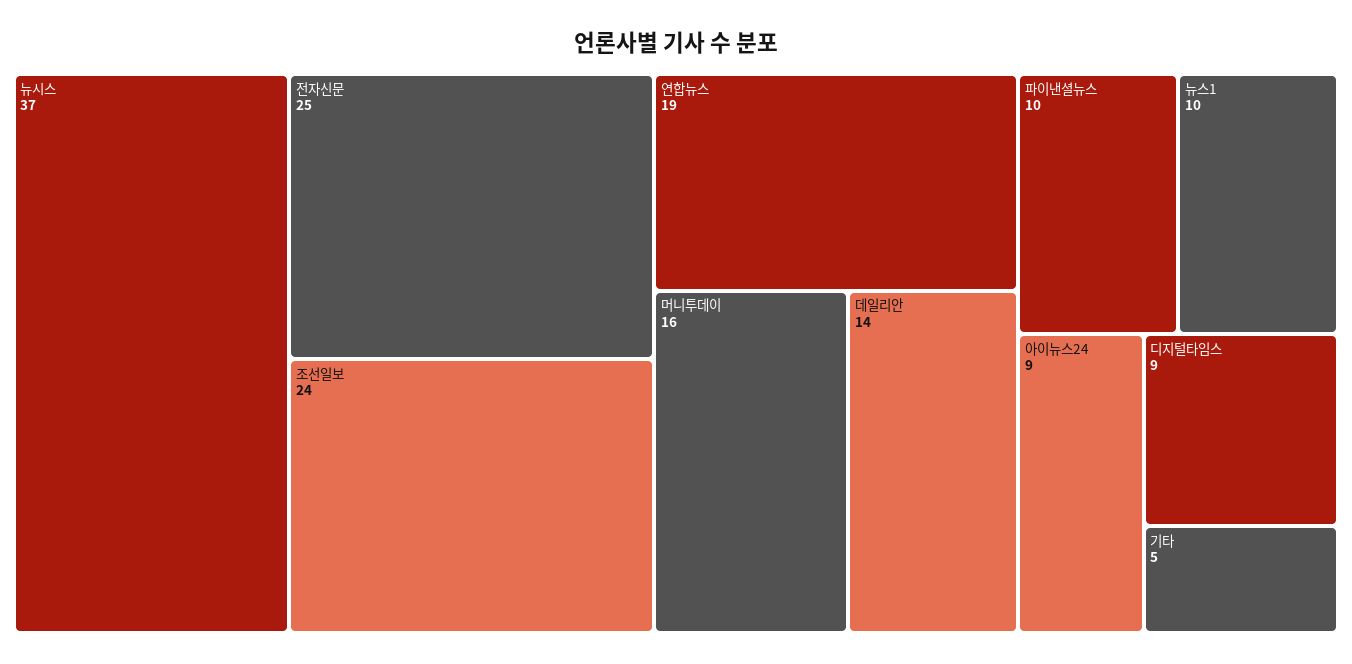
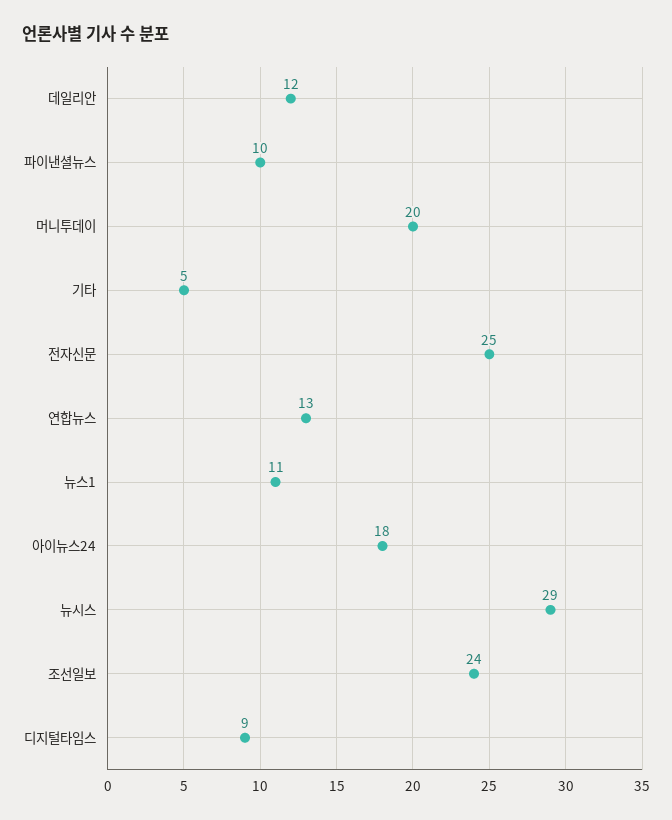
  {
-   "뉴시스": 37,
+   "뉴시스": 29,
    "전자신문": 25,
    "조선일보": 24,
-   "연합뉴스": 19,
+   "연합뉴스": 13,
-   "머니투데이": 16,
+   "머니투데이": 20,
-   "데일리안": 14,
+   "데일리안": 12,
    "파이낸셜뉴스": 10,
-   "뉴스1": 10,
+   "뉴스1": 11,
-   "아이뉴스24": 9,
+   "아이뉴스24": 18,
    "디지털타임스": 9,
    "기타": 5
  }

